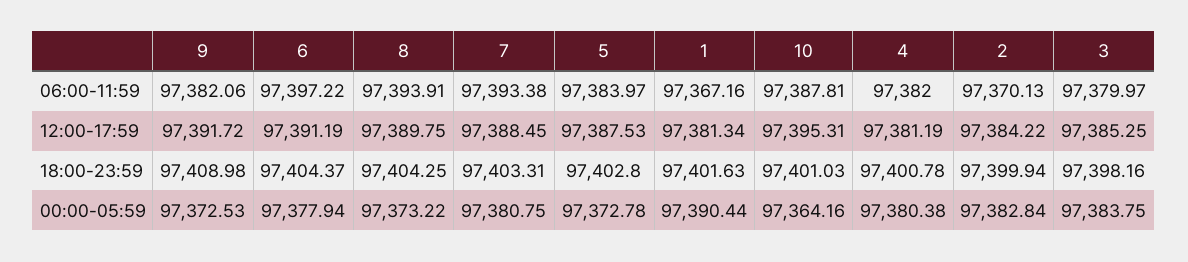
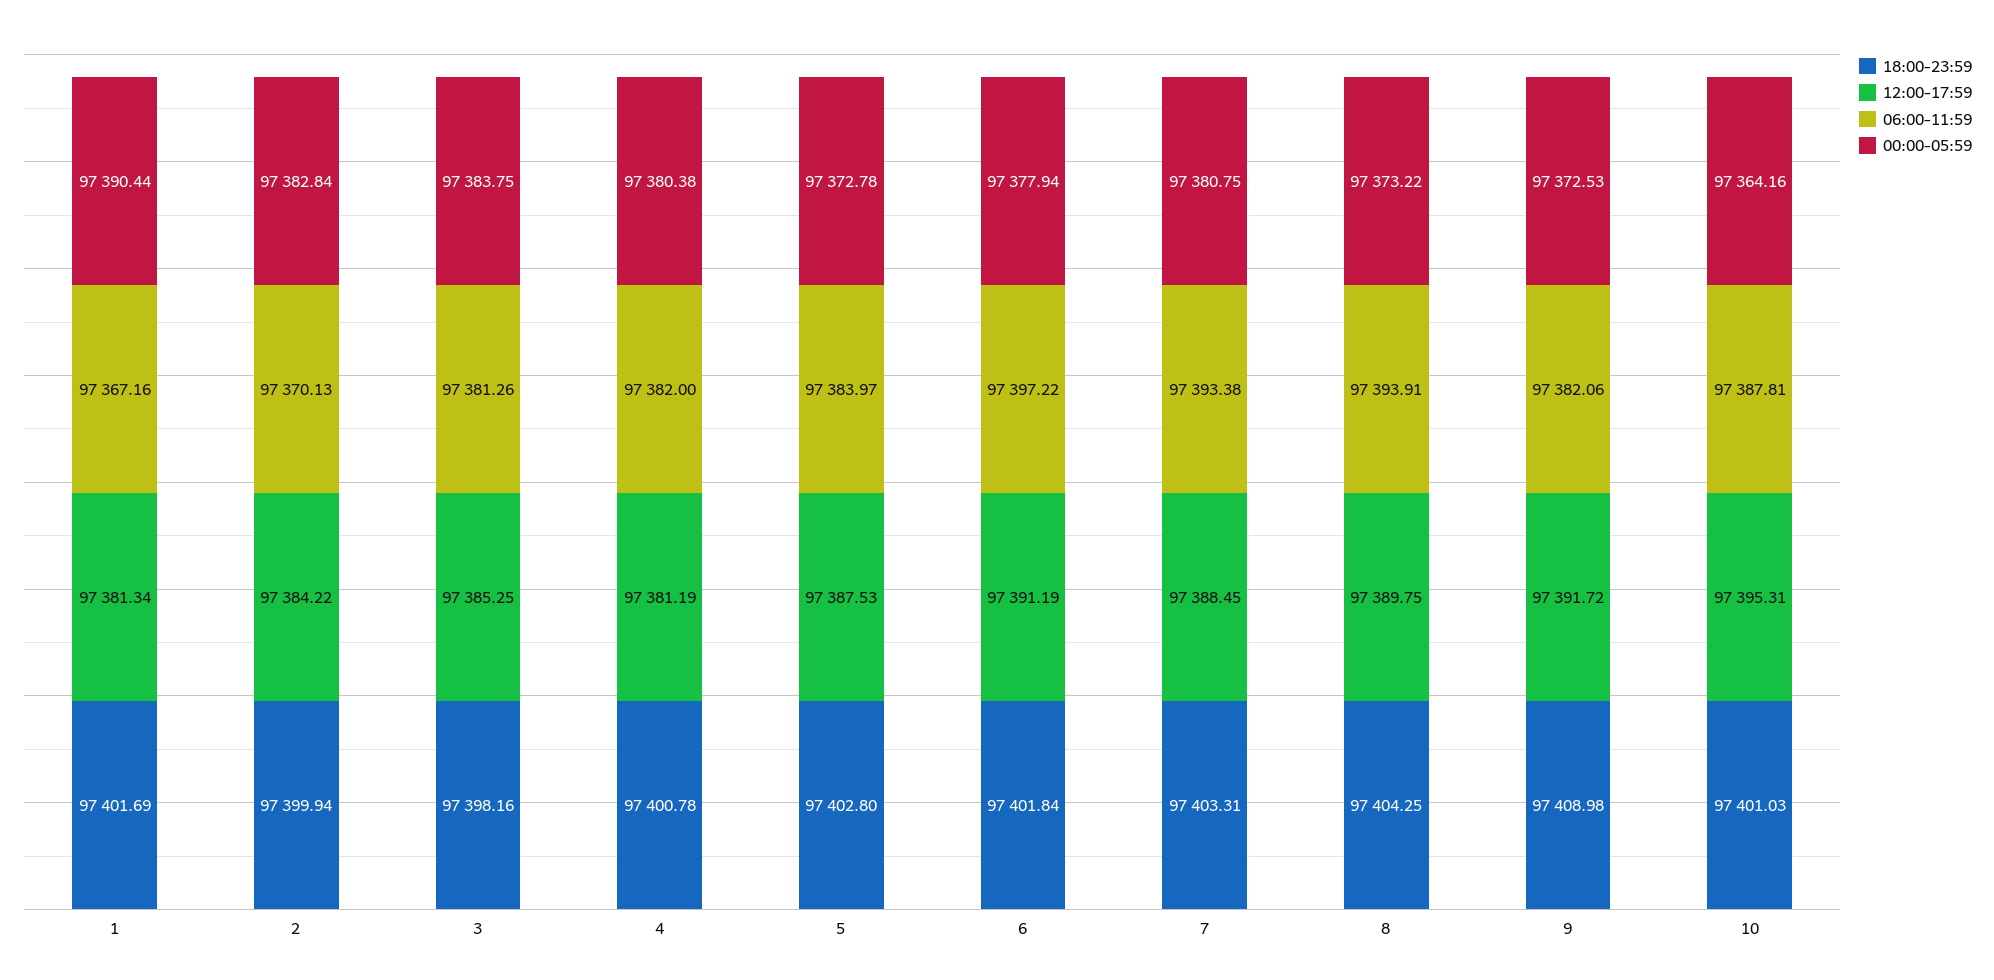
  {
    "06:00-11:59": {
      "9": 97382.06,
      "6": 97397.22,
      "8": 97393.91,
      "7": 97393.38,
      "5": 97383.97,
      "1": 97367.16,
      "10": 97387.81,
      "4": 97382,
      "2": 97370.13,
-     "3": 97379.97
+     "3": 97381.26
    },
    "12:00-17:59": {
      "9": 97391.72,
      "6": 97391.19,
      "8": 97389.75,
      "7": 97388.45,
      "5": 97387.53,
      "1": 97381.34,
      "10": 97395.31,
      "4": 97381.19,
      "2": 97384.22,
      "3": 97385.25
    },
    "18:00-23:59": {
      "9": 97408.98,
-     "6": 97404.37,
+     "6": 97401.84,
      "8": 97404.25,
      "7": 97403.31,
      "5": 97402.8,
-     "1": 97401.63,
+     "1": 97401.69,
      "10": 97401.03,
      "4": 97400.78,
      "2": 97399.94,
      "3": 97398.16
    },
    "00:00-05:59": {
      "9": 97372.53,
      "6": 97377.94,
      "8": 97373.22,
      "7": 97380.75,
      "5": 97372.78,
      "1": 97390.44,
      "10": 97364.16,
      "4": 97380.38,
      "2": 97382.84,
      "3": 97383.75
    }
  }

